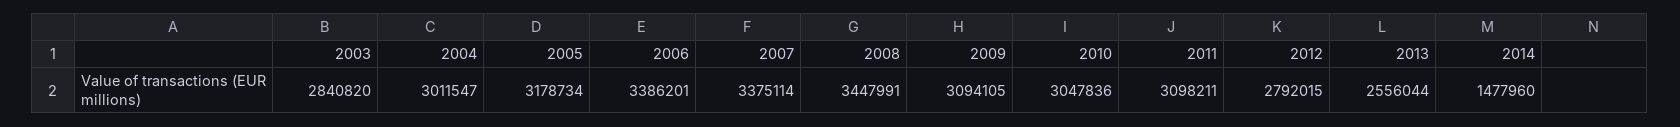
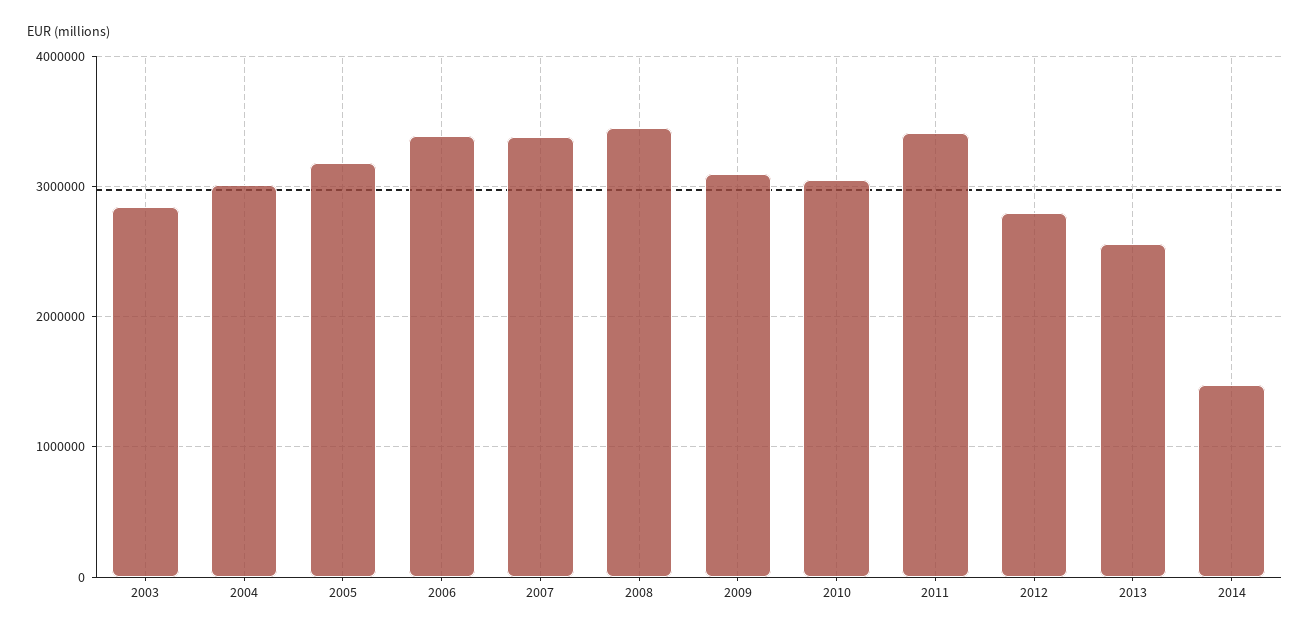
  {
    "2003": 2840820,
    "2004": 3011547,
    "2005": 3178734,
    "2006": 3386201,
    "2007": 3375114,
    "2008": 3447991,
    "2009": 3094105,
    "2010": 3047836,
-   "2011": 3098211,
+   "2011": 3400000,
    "2012": 2792015,
    "2013": 2556044,
    "2014": 1477960
  }

